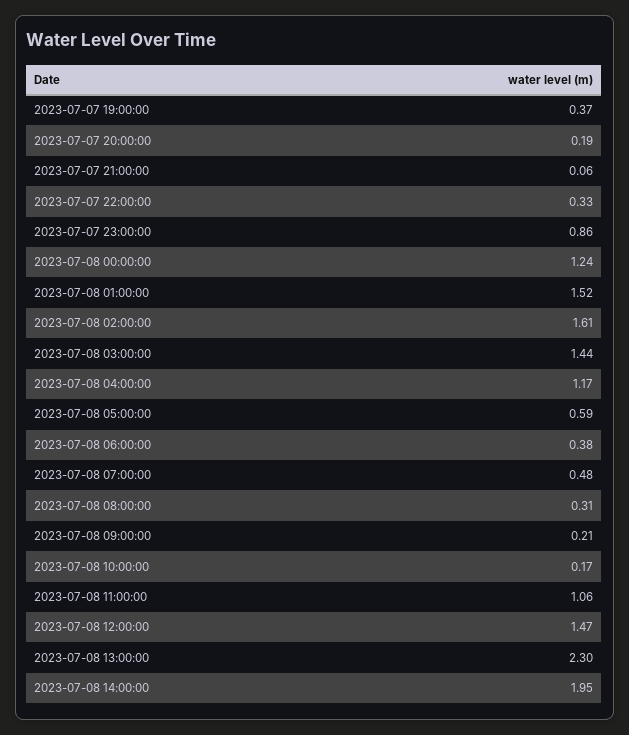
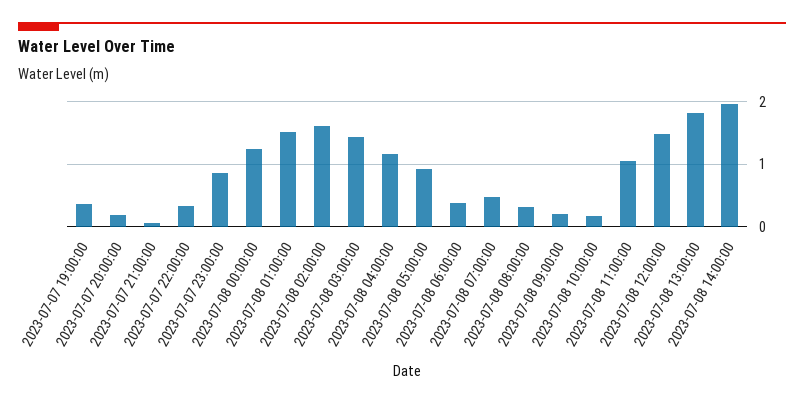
  {
    "2023-07-07 19:00:00": 0.37,
    "2023-07-07 20:00:00": 0.19,
    "2023-07-07 21:00:00": 0.06,
    "2023-07-07 22:00:00": 0.33,
    "2023-07-07 23:00:00": 0.86,
    "2023-07-08 00:00:00": 1.24,
    "2023-07-08 01:00:00": 1.52,
    "2023-07-08 02:00:00": 1.61,
    "2023-07-08 03:00:00": 1.44,
    "2023-07-08 04:00:00": 1.17,
-   "2023-07-08 05:00:00": 0.59,
+   "2023-07-08 05:00:00": 0.9,
    "2023-07-08 06:00:00": 0.38,
    "2023-07-08 07:00:00": 0.48,
    "2023-07-08 08:00:00": 0.31,
    "2023-07-08 09:00:00": 0.21,
    "2023-07-08 10:00:00": 0.17,
    "2023-07-08 11:00:00": 1.06,
    "2023-07-08 12:00:00": 1.47,
-   "2023-07-08 13:00:00": 2.3,
+   "2023-07-08 13:00:00": 1.8,
    "2023-07-08 14:00:00": 1.95
  }

